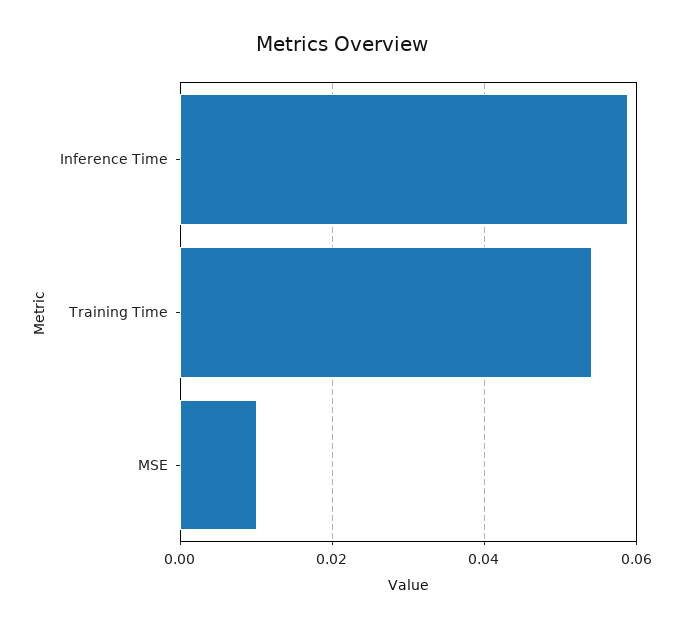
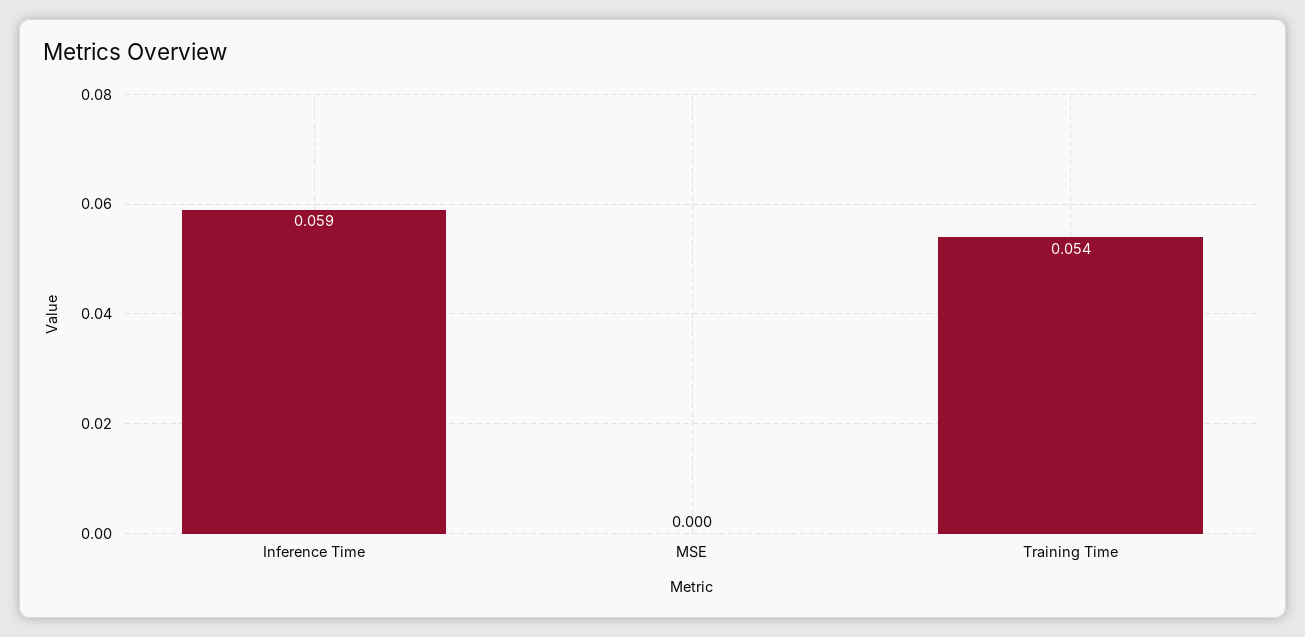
  {
    "Inference Time": 0.059,
    "Training Time": 0.054,
-   "MSE": 0.01
+   "MSE": 0
  }

